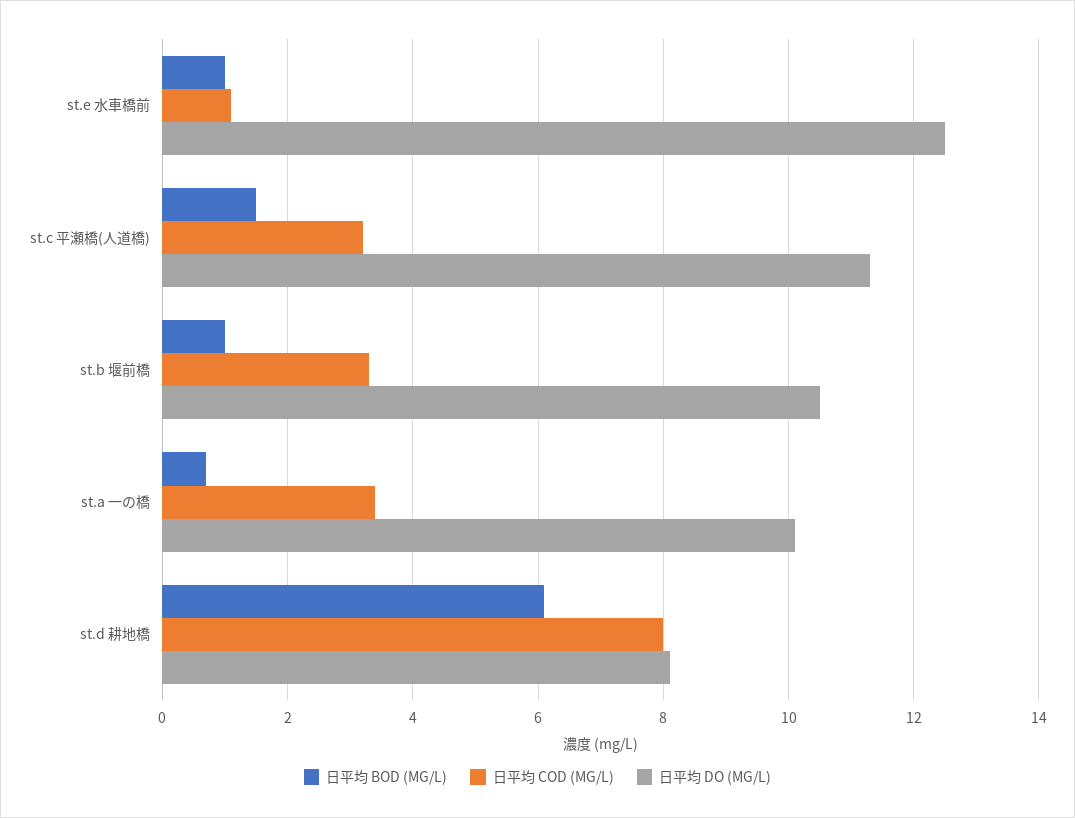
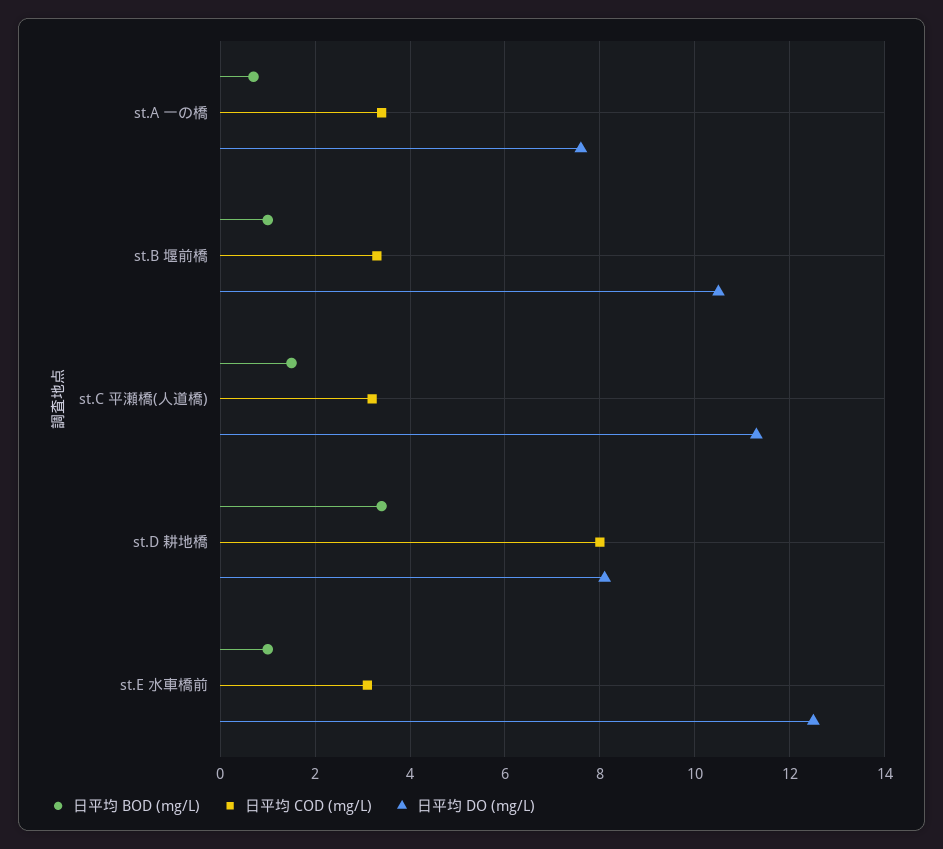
  {
    "日平均 BOD (MG/L)": {
      "st.e 水車橋前": 1,
      "st.c 平瀬橋(人道橋)": 1.5,
      "st.b 堰前橋": 1,
      "st.a 一の橋": 0.5,
-     "st.d 耕地橋": 6
+     "st.d 耕地橋": 3.5
    },
    "日平均 COD (MG/L)": {
-     "st.e 水車橋前": 1,
+     "st.e 水車橋前": 3,
      "st.c 平瀬橋(人道橋)": 3,
      "st.b 堰前橋": 3.5,
      "st.a 一の橋": 3.5,
      "st.d 耕地橋": 8
    },
    "日平均 DO (MG/L)": {
      "st.e 水車橋前": 12.5,
      "st.c 平瀬橋(人道橋)": 11.5,
      "st.b 堰前橋": 10.5,
-     "st.a 一の橋": 10,
+     "st.a 一の橋": 7.5,
      "st.d 耕地橋": 8
    }
  }

